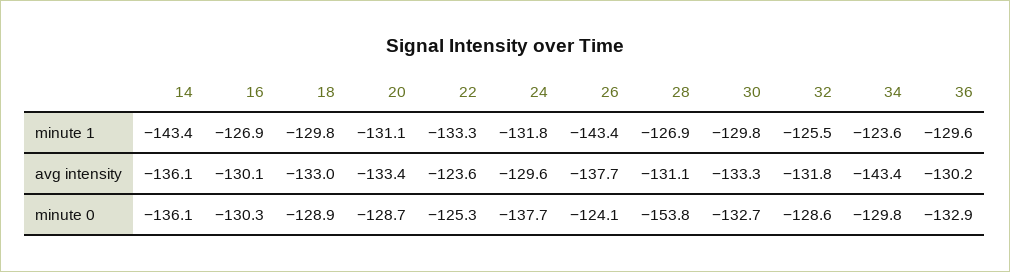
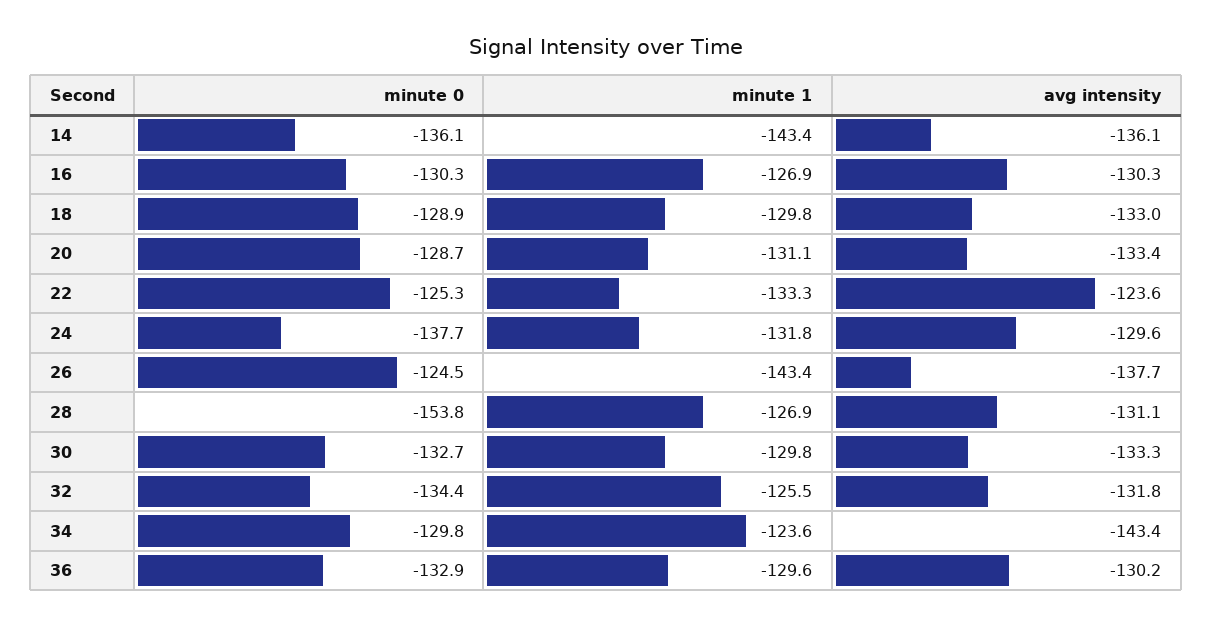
  {
    "14": {
      "minute 1": -143.4,
      "avg intensity": -136.1,
      "minute 0": -136.1
    },
    "16": {
      "minute 1": -126.9,
-     "avg intensity": -130.1,
+     "avg intensity": -130.3,
      "minute 0": -130.3
    },
    "18": {
      "minute 1": -129.8,
      "avg intensity": -133,
      "minute 0": -128.9
    },
    "20": {
      "minute 1": -131.1,
      "avg intensity": -133.4,
      "minute 0": -128.7
    },
    "22": {
      "minute 1": -133.3,
      "avg intensity": -123.6,
      "minute 0": -125.3
    },
    "24": {
      "minute 1": -131.8,
      "avg intensity": -129.6,
      "minute 0": -137.7
    },
    "26": {
      "minute 1": -143.4,
      "avg intensity": -137.7,
-     "minute 0": -124.1
+     "minute 0": -124.5
    },
    "28": {
      "minute 1": -126.9,
      "avg intensity": -131.1,
      "minute 0": -153.8
    },
    "30": {
      "minute 1": -129.8,
      "avg intensity": -133.3,
      "minute 0": -132.7
    },
    "32": {
      "minute 1": -125.5,
      "avg intensity": -131.8,
-     "minute 0": -128.6
+     "minute 0": -134.4
    },
    "34": {
      "minute 1": -123.6,
      "avg intensity": -143.4,
      "minute 0": -129.8
    },
    "36": {
      "minute 1": -129.6,
      "avg intensity": -130.2,
      "minute 0": -132.9
    }
  }

